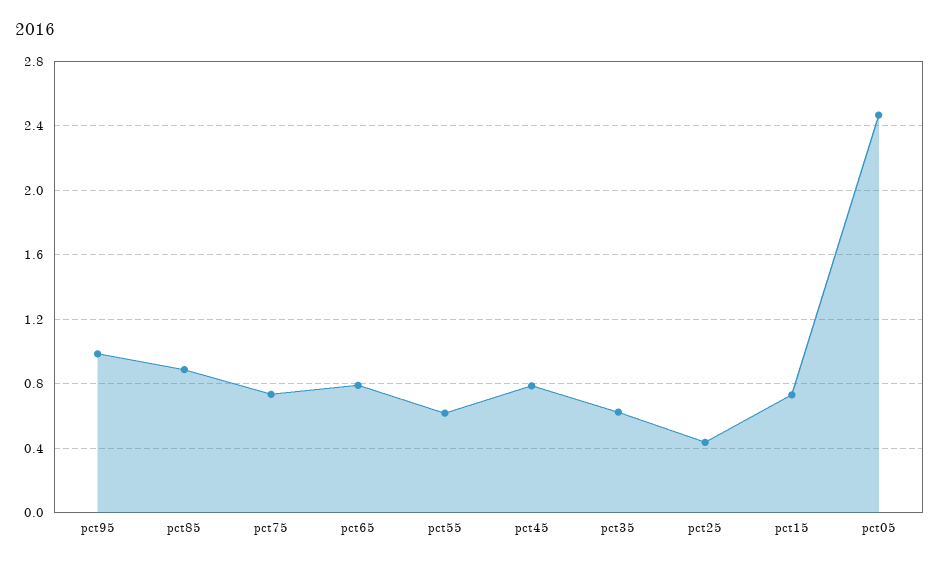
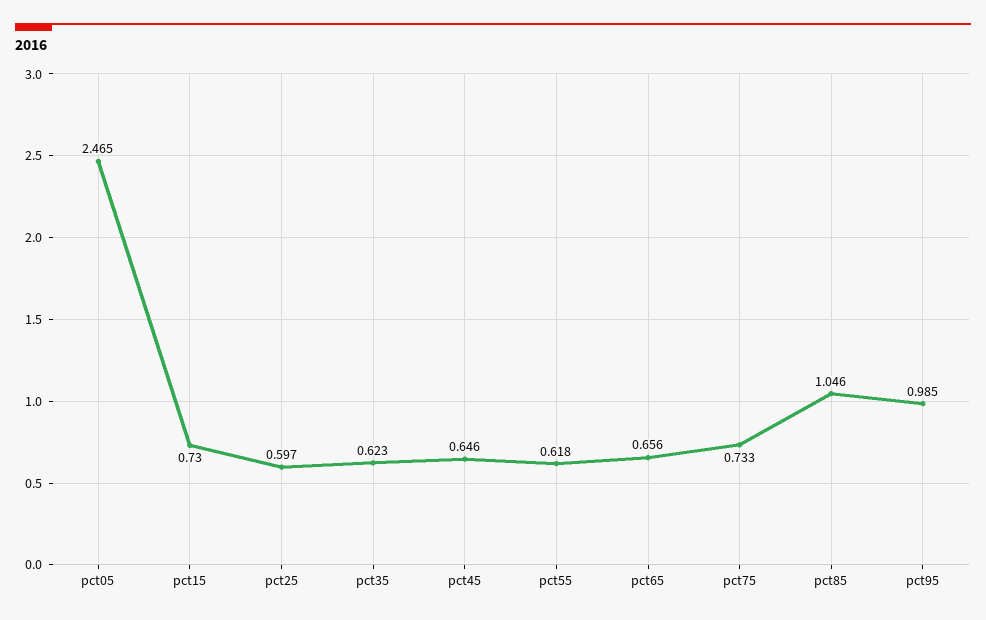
  {
    "pct95": 0.985,
-   "pct85": 0.9,
+   "pct85": 1.046,
    "pct75": 0.733,
-   "pct65": 0.8,
+   "pct65": 0.656,
    "pct55": 0.618,
-   "pct45": 0.8,
+   "pct45": 0.646,
    "pct35": 0.623,
-   "pct25": 0.45,
+   "pct25": 0.597,
    "pct15": 0.73,
    "pct05": 2.465
  }

